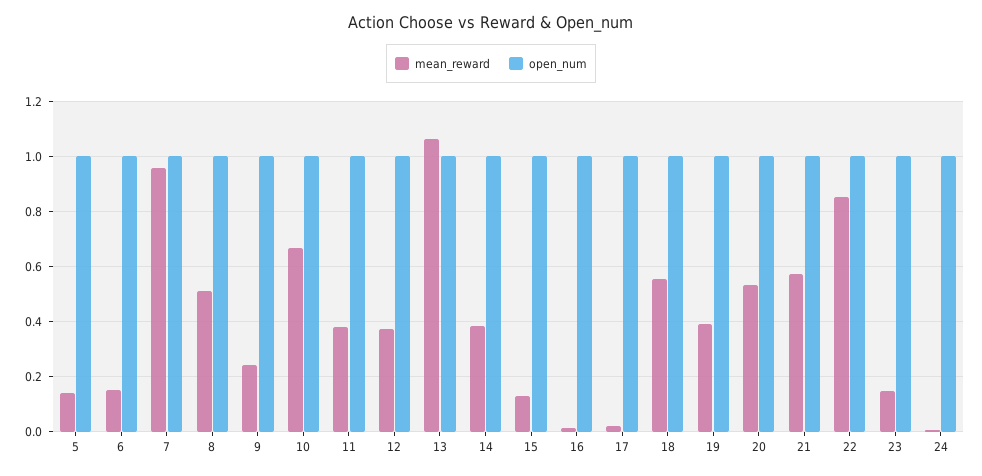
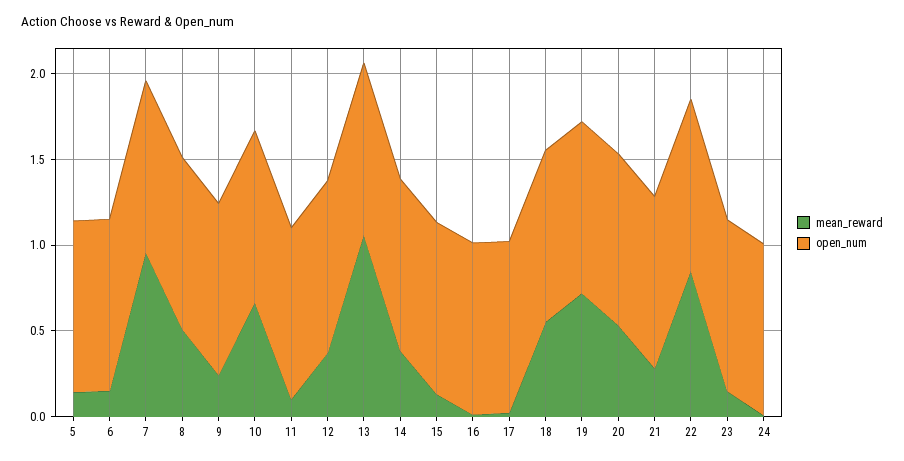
  {
    "mean_reward": {
      "5": 0.15,
      "6": 0.15,
      "7": 0.95,
      "8": 0.5,
      "9": 0.25,
      "10": 0.675,
-     "11": 0.375,
+     "11": 0.1,
      "12": 0.375,
      "13": 1.05,
      "14": 0.375,
      "15": 0.125,
      "16": 0.025,
      "17": 0.025,
      "18": 0.55,
-     "19": 0.4,
+     "19": 0.7,
      "20": 0.525,
-     "21": 0.575,
+     "21": 0.3,
      "22": 0.85,
      "23": 0.15,
      "24": 0
    },
    "open_num": {
      "5": 1,
      "6": 1,
      "7": 1,
      "8": 1,
      "9": 1,
      "10": 1,
      "11": 1,
      "12": 1,
      "13": 1,
      "14": 1,
      "15": 1,
      "16": 1,
      "17": 1,
      "18": 1,
      "19": 1,
      "20": 1,
      "21": 1,
      "22": 1,
      "23": 1,
      "24": 1
    }
  }

